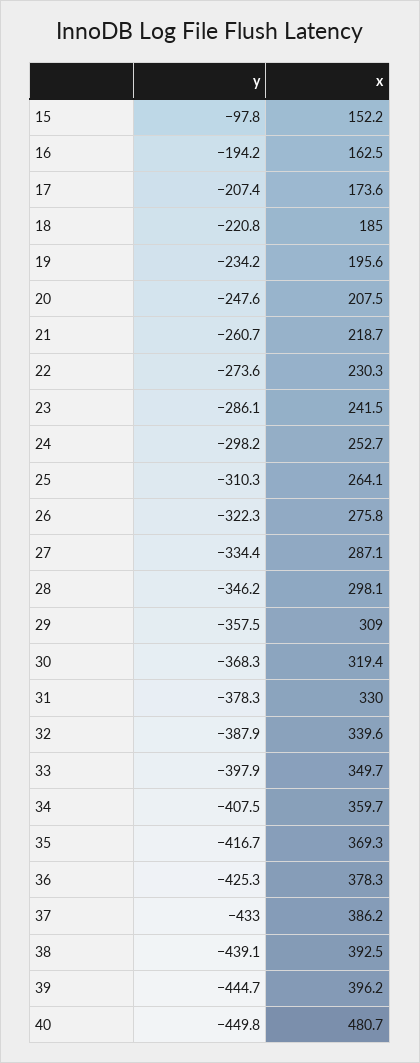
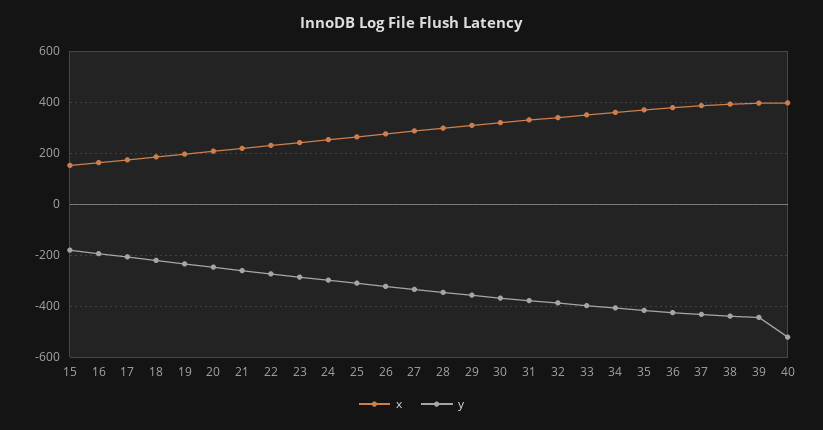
  {
    "y": {
-     "15": -97.8,
+     "15": -175,
      "16": -194.2,
      "17": -207.4,
      "18": -220.8,
      "19": -234.2,
      "20": -247.6,
      "21": -260.7,
      "22": -273.6,
      "23": -286.1,
      "24": -298.2,
      "25": -310.3,
      "26": -322.3,
      "27": -334.4,
      "28": -346.2,
      "29": -357.5,
      "30": -368.3,
      "31": -378.3,
      "32": -387.9,
      "33": -397.9,
      "34": -407.5,
      "35": -416.7,
      "36": -425.3,
      "37": -433,
      "38": -439.1,
      "39": -444.7,
-     "40": -449.8
+     "40": -525
    },
    "x": {
      "15": 152.2,
      "16": 162.5,
      "17": 173.6,
      "18": 185,
      "19": 195.6,
      "20": 207.5,
      "21": 218.7,
      "22": 230.3,
      "23": 241.5,
      "24": 252.7,
      "25": 264.1,
      "26": 275.8,
      "27": 287.1,
      "28": 298.1,
      "29": 309,
      "30": 319.4,
      "31": 330,
      "32": 339.6,
      "33": 349.7,
      "34": 359.7,
      "35": 369.3,
      "36": 378.3,
      "37": 386.2,
      "38": 392.5,
      "39": 396.2,
-     "40": 480.7
+     "40": 400
    }
  }

